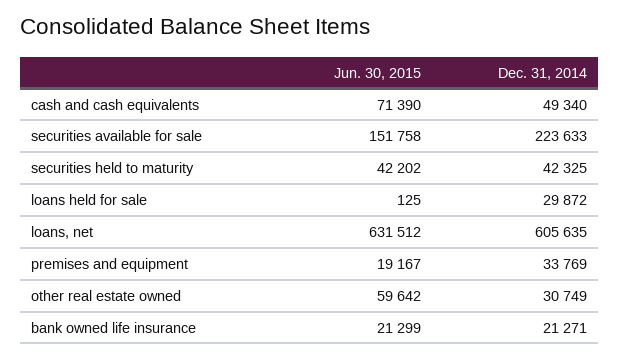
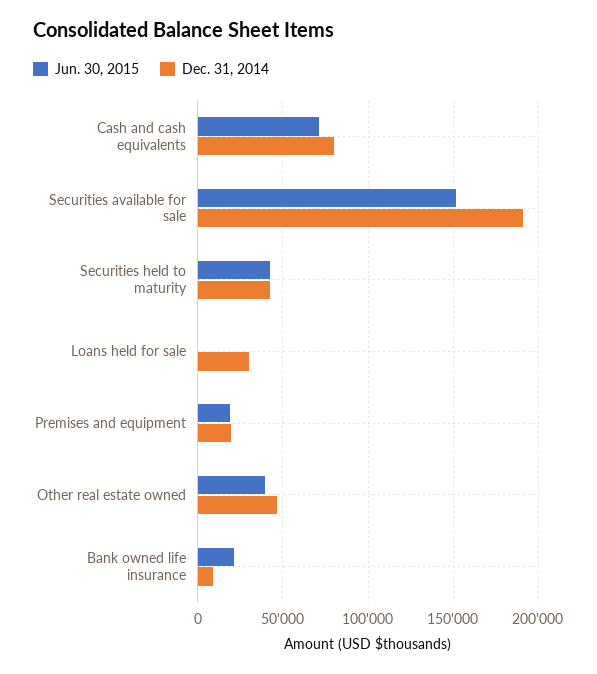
  {
    "Jun. 30, 2015": {
      "cash and cash equivalents": 71390,
      "securities available for sale": 151758,
      "securities held to maturity": 42202,
      "loans held for sale": 125,
-     "loans, net": 631512,
      "premises and equipment": 19167,
-     "other real estate owned": 59642,
+     "other real estate owned": 40000,
      "bank owned life insurance": 21299
    },
    "Dec. 31, 2014": {
-     "cash and cash equivalents": 49340,
+     "cash and cash equivalents": 80000,
-     "securities available for sale": 223633,
+     "securities available for sale": 190000,
      "securities held to maturity": 42325,
      "loans held for sale": 29872,
-     "loans, net": 605635,
-     "premises and equipment": 33769,
+     "premises and equipment": 20000,
-     "other real estate owned": 30749,
+     "other real estate owned": 45000,
-     "bank owned life insurance": 21271
+     "bank owned life insurance": 10000
    }
  }

